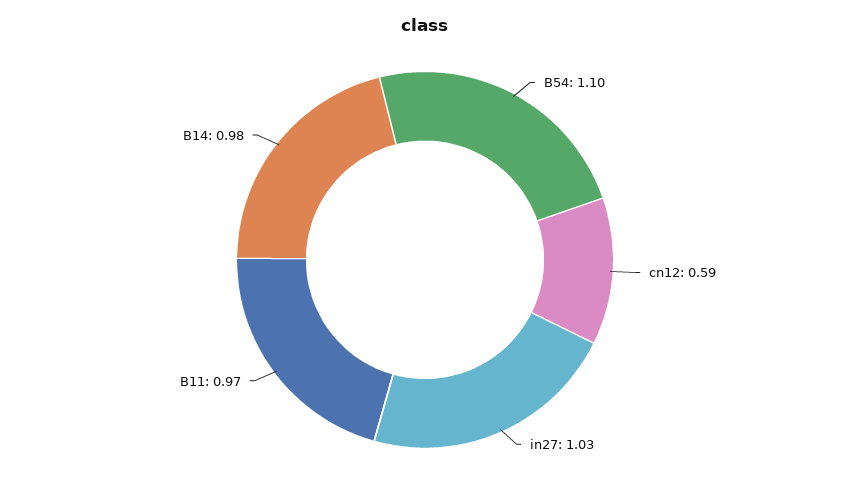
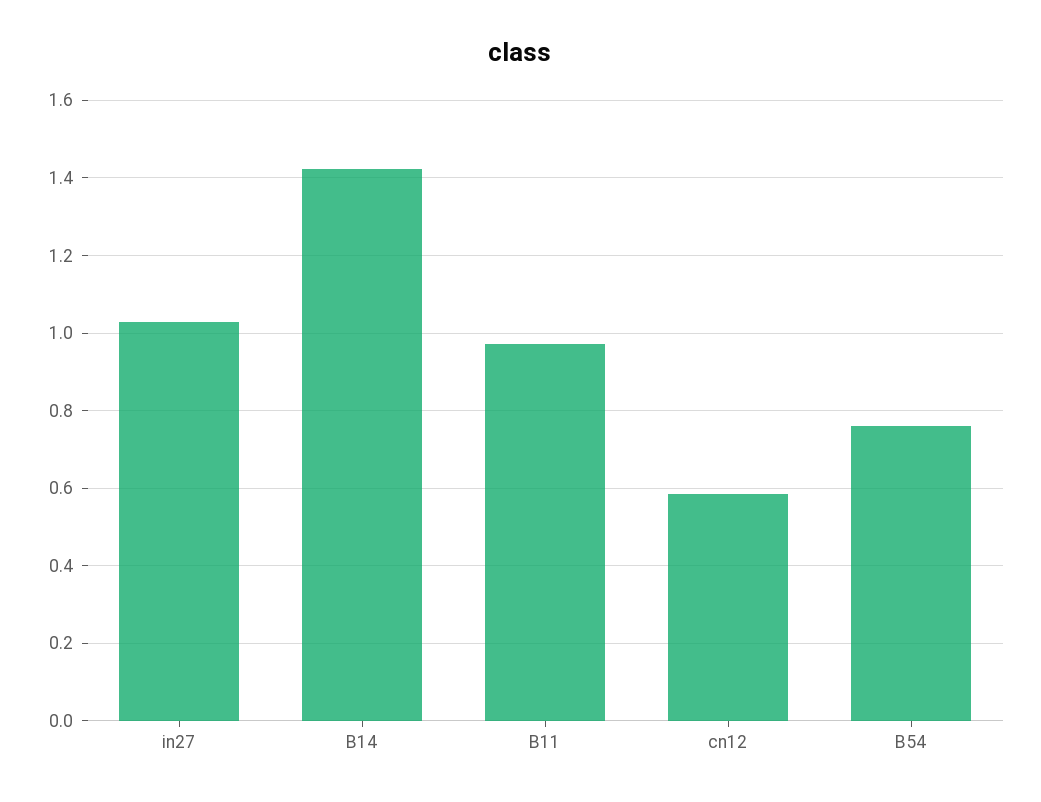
  {
-   "B54": 1.1,
+   "B54": 0.76,
    "cn12": 0.59,
    "in27": 1.03,
    "B11": 0.97,
-   "B14": 0.98
+   "B14": 1.42
  }

